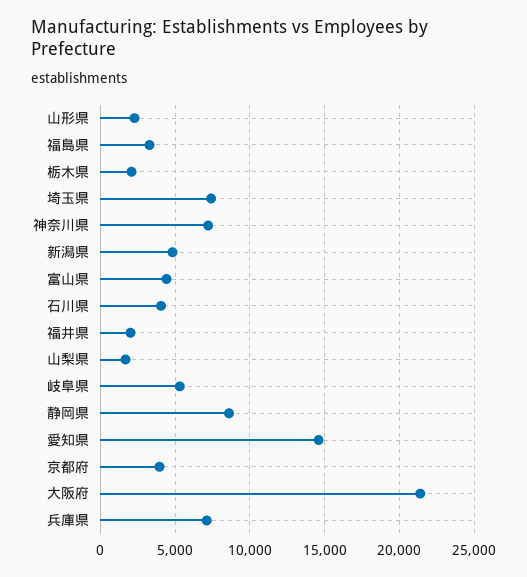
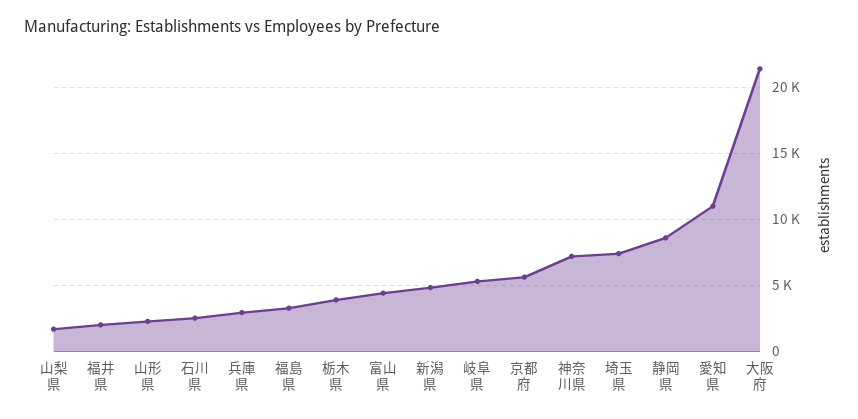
  {
    "山形県": 2500,
    "福島県": 3500,
-   "栃木県": 2000,
+   "栃木県": 4000,
    "埼玉県": 7500,
    "神奈川県": 7000,
    "新潟県": 5000,
    "富山県": 4500,
-   "石川県": 4000,
+   "石川県": 2500,
    "福井県": 2000,
    "山梨県": 1500,
    "岐阜県": 5500,
    "静岡県": 8500,
-   "愛知県": 14500,
+   "愛知県": 11000,
-   "京都府": 4000,
+   "京都府": 5500,
    "大阪府": 21500,
-   "兵庫県": 7000
+   "兵庫県": 3000
  }

